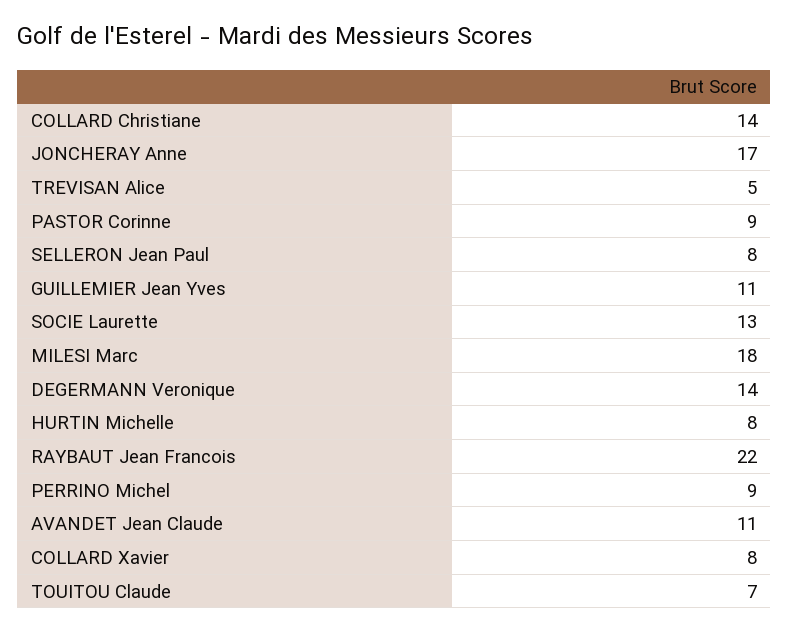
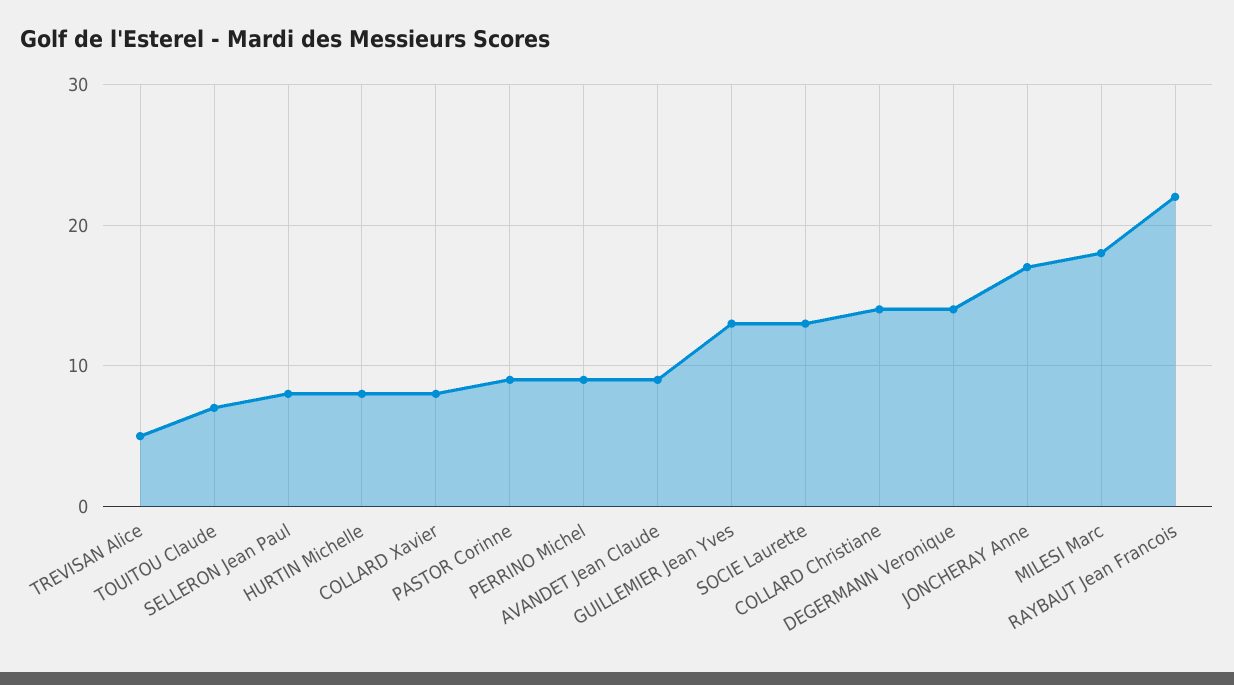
  {
    "COLLARD Christiane": 14,
    "JONCHERAY Anne": 17,
    "TREVISAN Alice": 5,
    "PASTOR Corinne": 9,
    "SELLERON Jean Paul": 8,
-   "GUILLEMIER Jean Yves": 11,
+   "GUILLEMIER Jean Yves": 13,
    "SOCIE Laurette": 13,
    "MILESI Marc": 18,
    "DEGERMANN Veronique": 14,
    "HURTIN Michelle": 8,
    "RAYBAUT Jean Francois": 22,
    "PERRINO Michel": 9,
-   "AVANDET Jean Claude": 11,
+   "AVANDET Jean Claude": 9,
    "COLLARD Xavier": 8,
    "TOUITOU Claude": 7
  }

